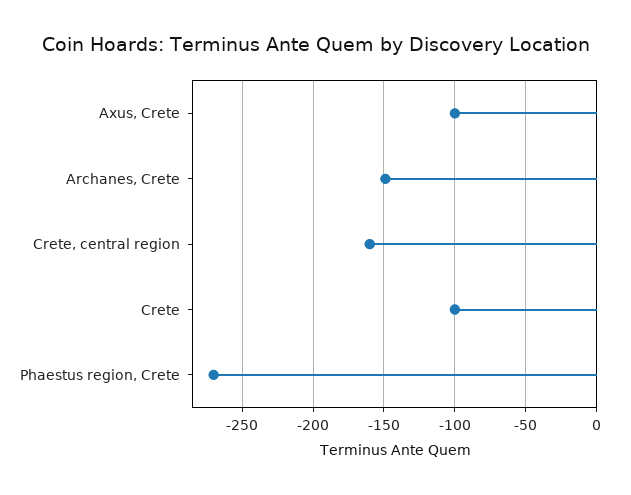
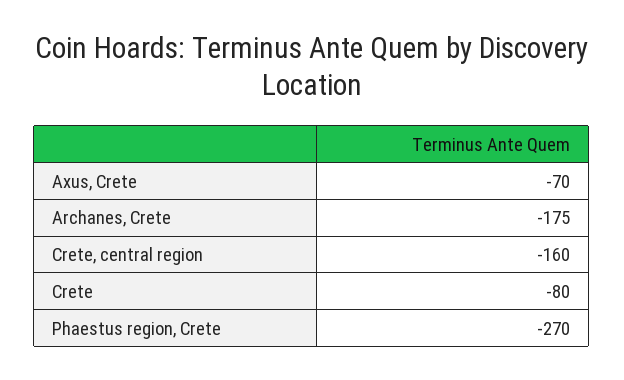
  {
-   "Axus, Crete": -100,
+   "Axus, Crete": -70,
-   "Archanes, Crete": -150,
+   "Archanes, Crete": -175,
    "Crete, central region": -160,
-   "Crete": -100,
+   "Crete": -80,
    "Phaestus region, Crete": -270
  }

